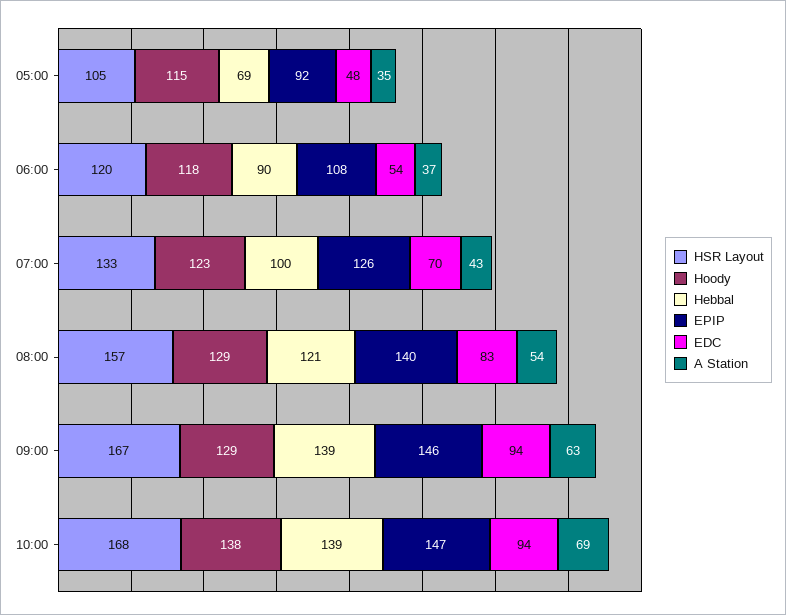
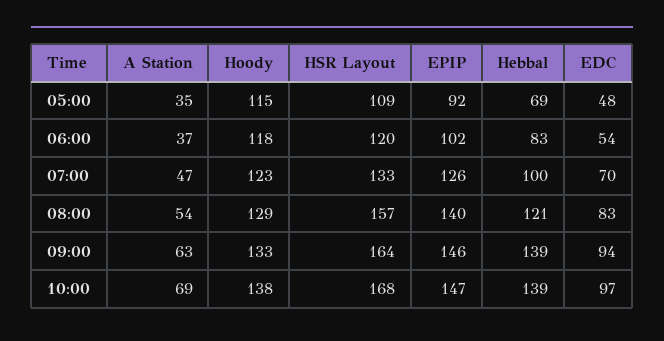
  {
    "HSR Layout": {
-     "05:00": 105,
+     "05:00": 109,
      "06:00": 120,
      "07:00": 133,
      "08:00": 157,
-     "09:00": 167,
+     "09:00": 164,
      "10:00": 168
    },
    "Hoody": {
      "05:00": 115,
      "06:00": 118,
      "07:00": 123,
      "08:00": 129,
-     "09:00": 129,
+     "09:00": 133,
      "10:00": 138
    },
    "Hebbal": {
      "05:00": 69,
-     "06:00": 90,
+     "06:00": 83,
      "07:00": 100,
      "08:00": 121,
      "09:00": 139,
      "10:00": 139
    },
    "EPIP": {
      "05:00": 92,
-     "06:00": 108,
+     "06:00": 102,
      "07:00": 126,
      "08:00": 140,
      "09:00": 146,
      "10:00": 147
    },
    "EDC": {
      "05:00": 48,
      "06:00": 54,
      "07:00": 70,
      "08:00": 83,
      "09:00": 94,
-     "10:00": 94
+     "10:00": 97
    },
    "A Station": {
      "05:00": 35,
      "06:00": 37,
-     "07:00": 43,
+     "07:00": 47,
      "08:00": 54,
      "09:00": 63,
      "10:00": 69
    }
  }

